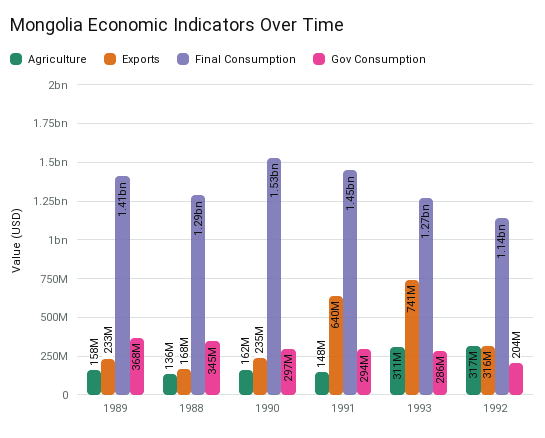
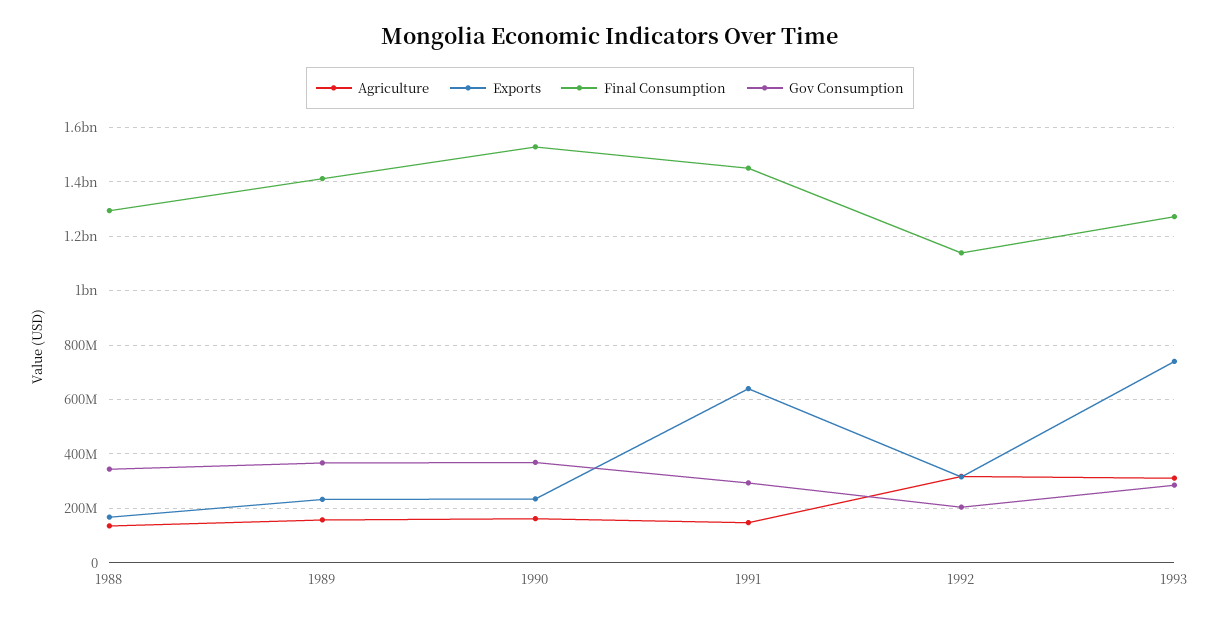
  {
    "Agriculture": {
      "1989": 158000000,
      "1988": 136000000,
      "1990": 162000000,
      "1991": 148000000,
      "1993": 311000000,
      "1992": 317000000
    },
    "Exports": {
      "1989": 233000000,
      "1988": 168000000,
      "1990": 235000000,
      "1991": 640000000,
      "1993": 741000000,
      "1992": 316000000
    },
    "Final Consumption": {
      "1989": 1410000000,
      "1988": 1290000000,
      "1990": 1530000000,
      "1991": 1450000000,
      "1993": 1270000000,
      "1992": 1140000000
    },
    "Gov Consumption": {
      "1989": 368000000,
      "1988": 345000000,
-     "1990": 297000000,
+     "1990": 375000000,
      "1991": 294000000,
      "1993": 286000000,
      "1992": 204000000
    }
  }

